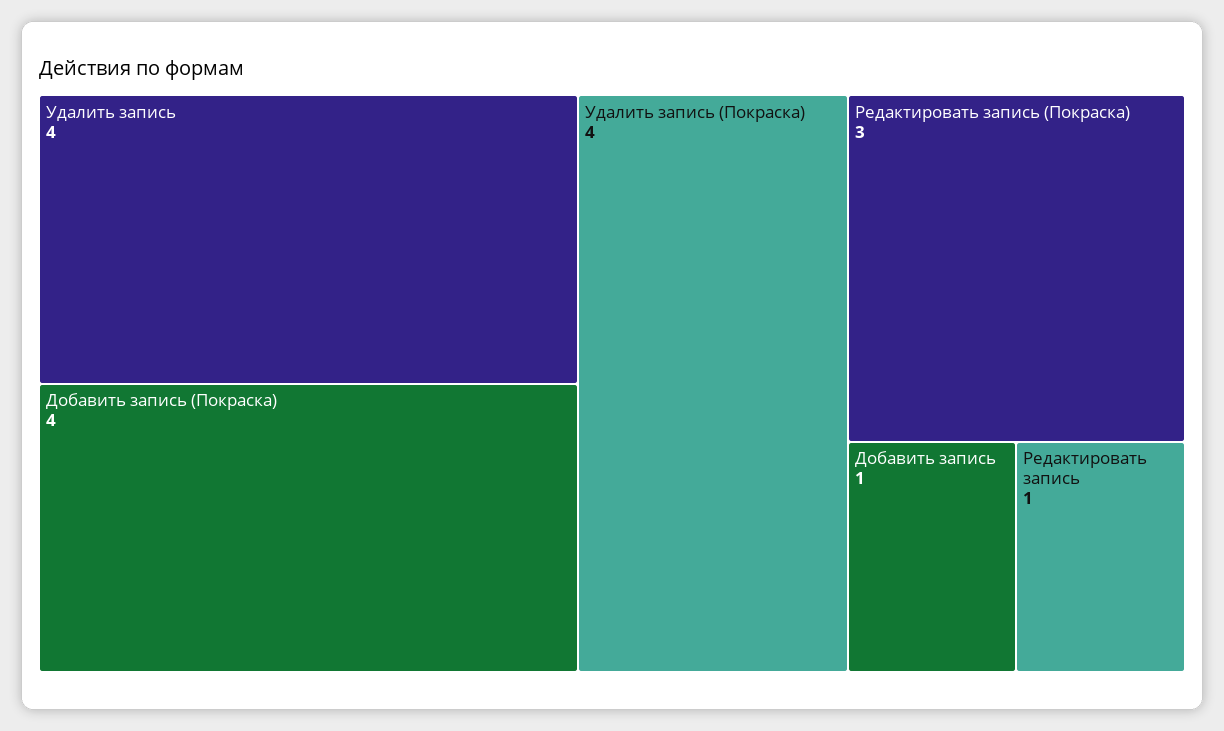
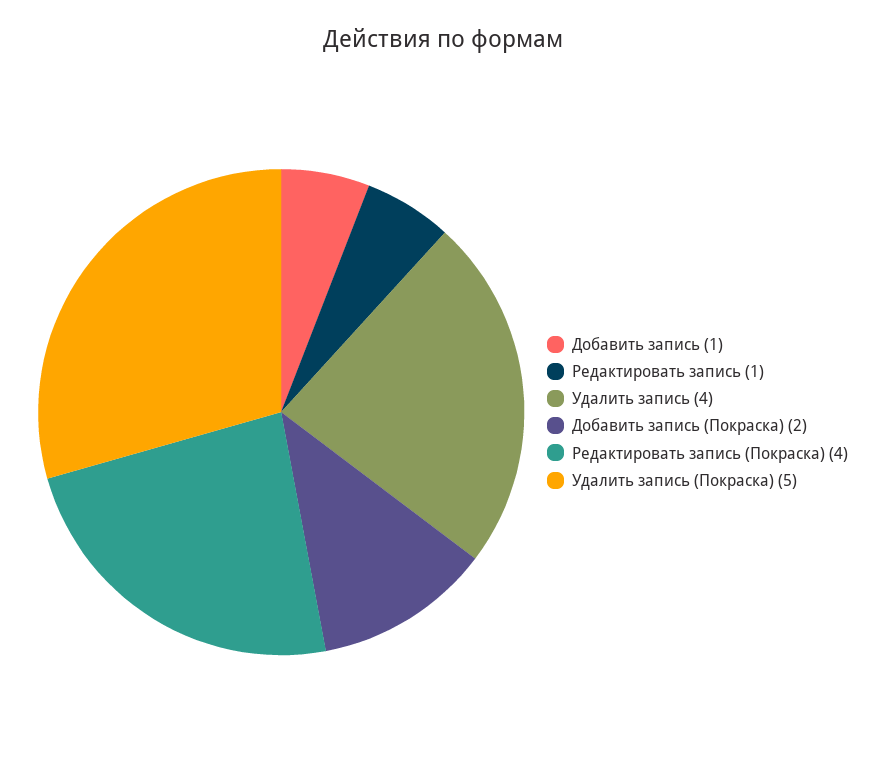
  {
    "Удалить запись": 4,
-   "Добавить запись (Покраска)": 4,
+   "Добавить запись (Покраска)": 2,
-   "Удалить запись (Покраска)": 4,
+   "Удалить запись (Покраска)": 5,
-   "Редактировать запись (Покраска)": 3,
+   "Редактировать запись (Покраска)": 4,
    "Добавить запись": 1,
    "Редактировать запись": 1
  }

